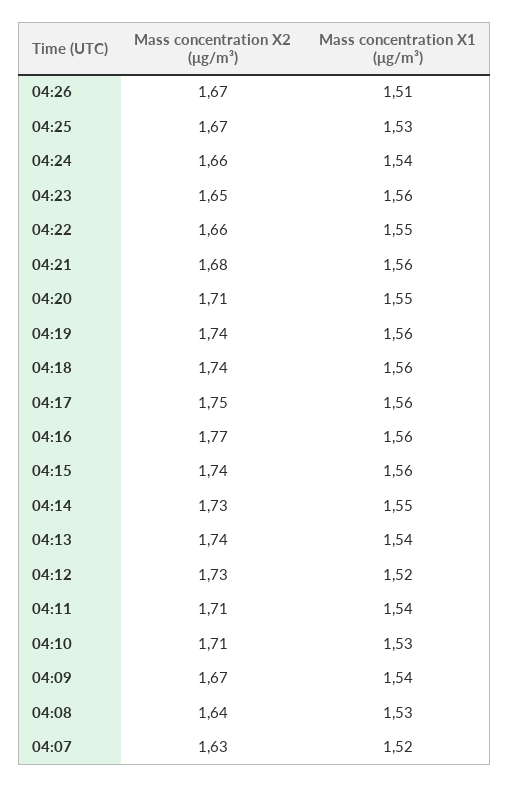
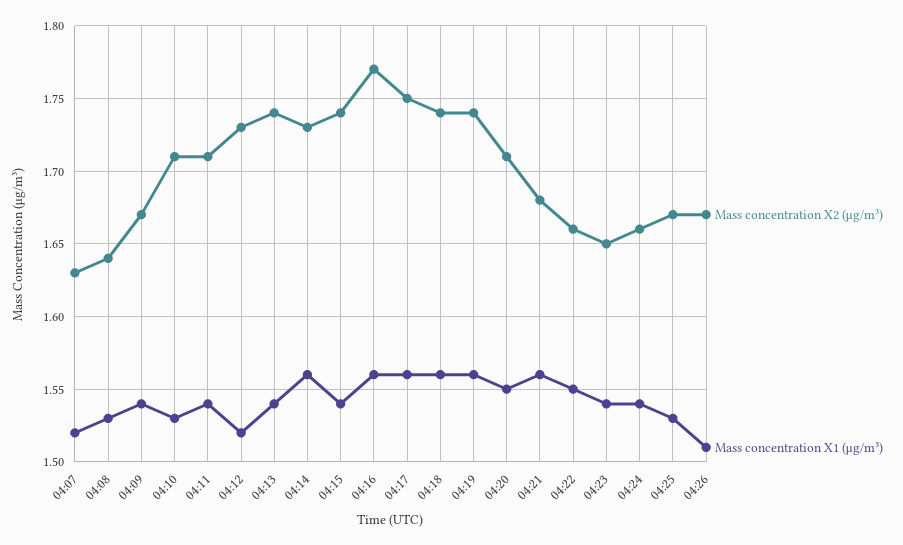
  {
    "Mass concentration X2 (μg/m³)": {
      "04:26": 1.67,
      "04:25": 1.67,
      "04:24": 1.66,
      "04:23": 1.65,
      "04:22": 1.66,
      "04:21": 1.68,
      "04:20": 1.71,
      "04:19": 1.74,
      "04:18": 1.74,
      "04:17": 1.75,
      "04:16": 1.77,
      "04:15": 1.74,
      "04:14": 1.73,
      "04:13": 1.74,
      "04:12": 1.73,
      "04:11": 1.71,
      "04:10": 1.71,
      "04:09": 1.67,
      "04:08": 1.64,
      "04:07": 1.63
    },
    "Mass concentration X1 (μg/m³)": {
      "04:26": 1.51,
      "04:25": 1.53,
      "04:24": 1.54,
-     "04:23": 1.56,
+     "04:23": 1.54,
      "04:22": 1.55,
      "04:21": 1.56,
      "04:20": 1.55,
      "04:19": 1.56,
      "04:18": 1.56,
      "04:17": 1.56,
      "04:16": 1.56,
-     "04:15": 1.56,
+     "04:15": 1.54,
-     "04:14": 1.55,
+     "04:14": 1.56,
      "04:13": 1.54,
      "04:12": 1.52,
      "04:11": 1.54,
      "04:10": 1.53,
      "04:09": 1.54,
      "04:08": 1.53,
      "04:07": 1.52
    }
  }

